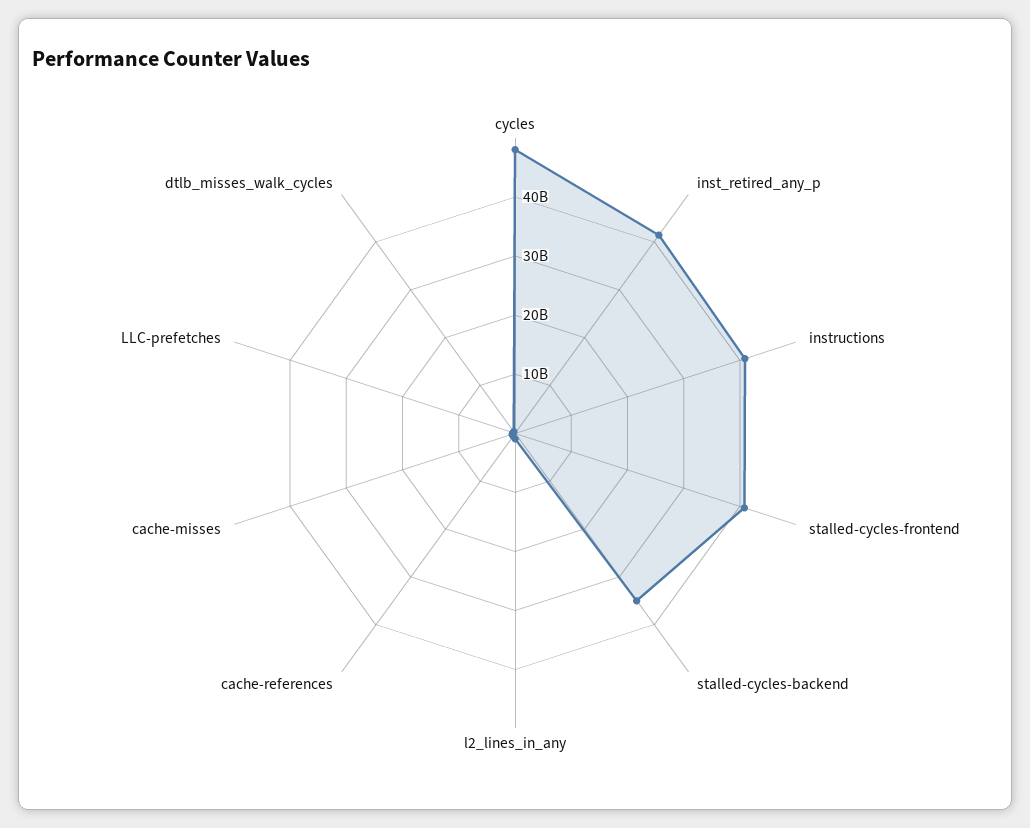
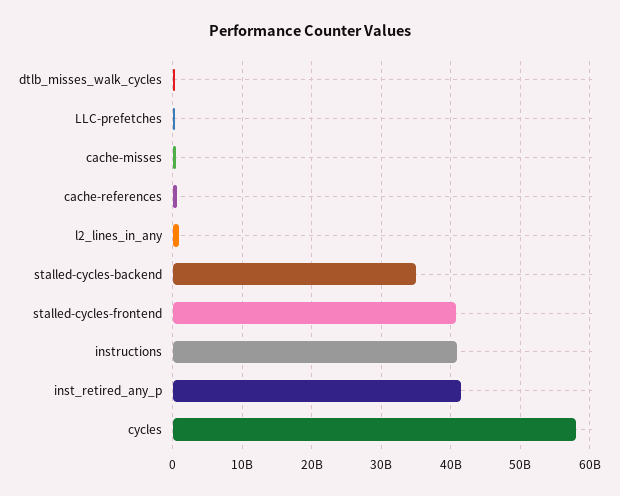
  {
-   "cycles": 48000000000,
+   "cycles": 58000000000,
    "inst_retired_any_p": 41000000000,
    "instructions": 41000000000,
    "stalled-cycles-frontend": 41000000000,
    "stalled-cycles-backend": 35000000000,
    "l2_lines_in_any": 1000000000,
    "cache-references": 1000000000,
    "cache-misses": 1000000000,
    "LLC-prefetches": 0,
    "dtlb_misses_walk_cycles": 0
  }

